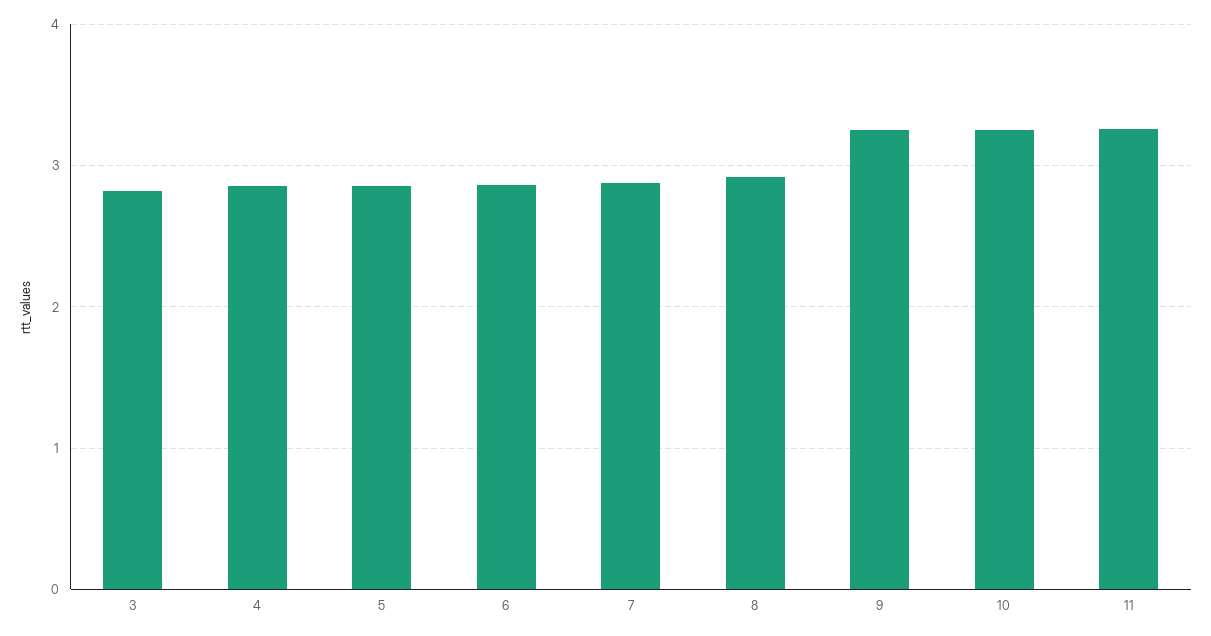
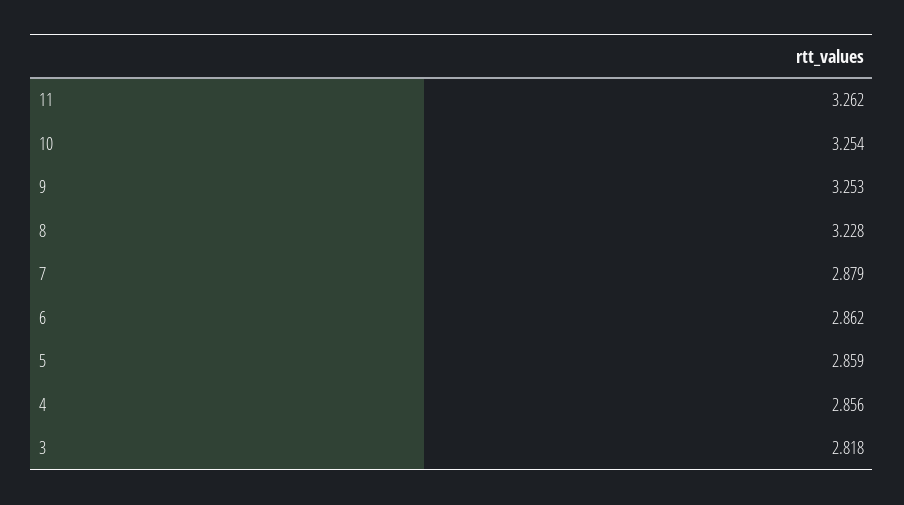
  {
    "3": 2.818,
    "4": 2.856,
    "5": 2.859,
    "6": 2.862,
    "7": 2.879,
-   "8": 2.9,
+   "8": 3.228,
    "9": 3.253,
    "10": 3.254,
    "11": 3.262
  }

